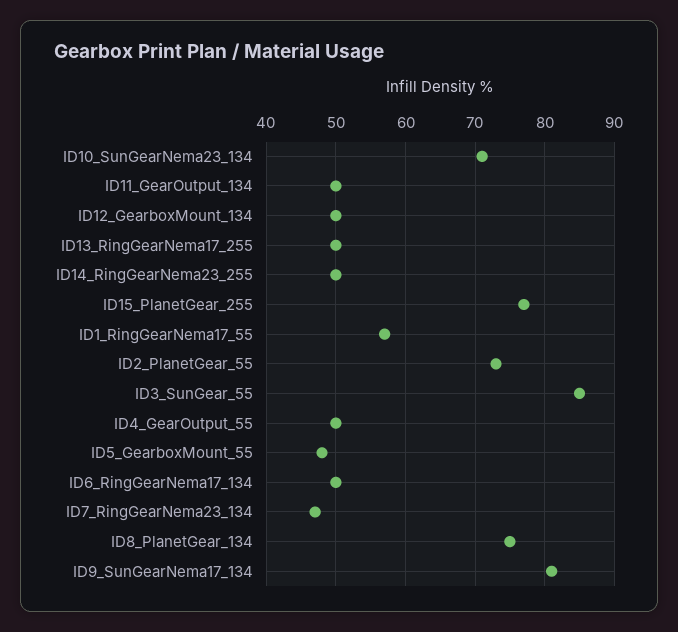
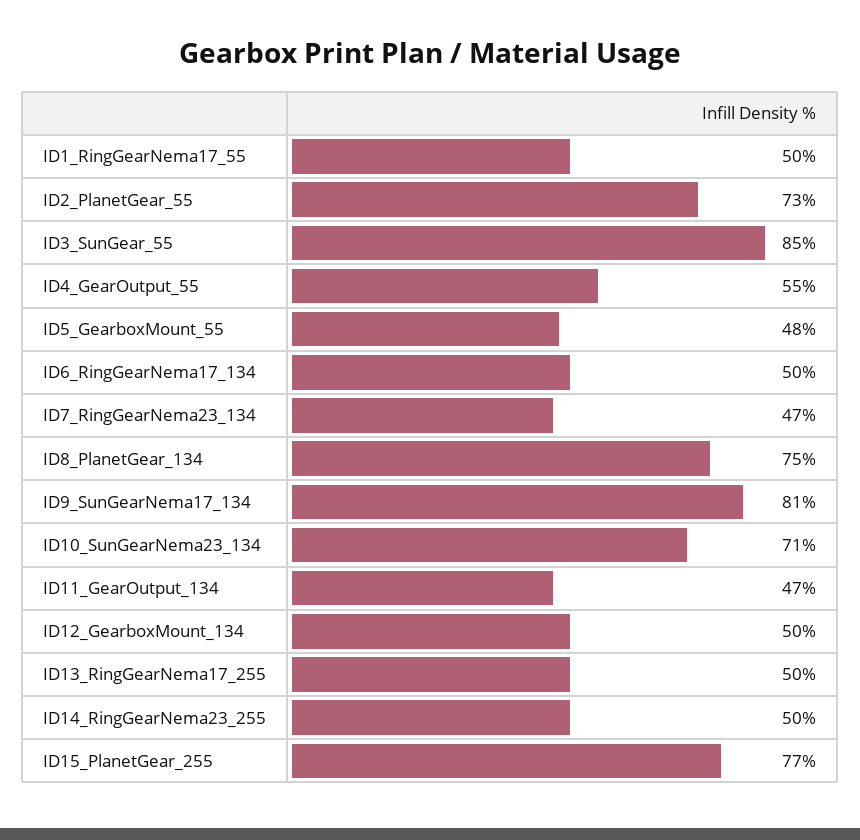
  {
    "ID10_SunGearNema23_134": 71,
-   "ID11_GearOutput_134": 50,
+   "ID11_GearOutput_134": 47,
    "ID12_GearboxMount_134": 50,
    "ID13_RingGearNema17_255": 50,
    "ID14_RingGearNema23_255": 50,
    "ID15_PlanetGear_255": 77,
-   "ID1_RingGearNema17_55": 57,
+   "ID1_RingGearNema17_55": 50,
    "ID2_PlanetGear_55": 73,
    "ID3_SunGear_55": 85,
-   "ID4_GearOutput_55": 50,
+   "ID4_GearOutput_55": 55,
    "ID5_GearboxMount_55": 48,
    "ID6_RingGearNema17_134": 50,
    "ID7_RingGearNema23_134": 47,
    "ID8_PlanetGear_134": 75,
    "ID9_SunGearNema17_134": 81
  }

